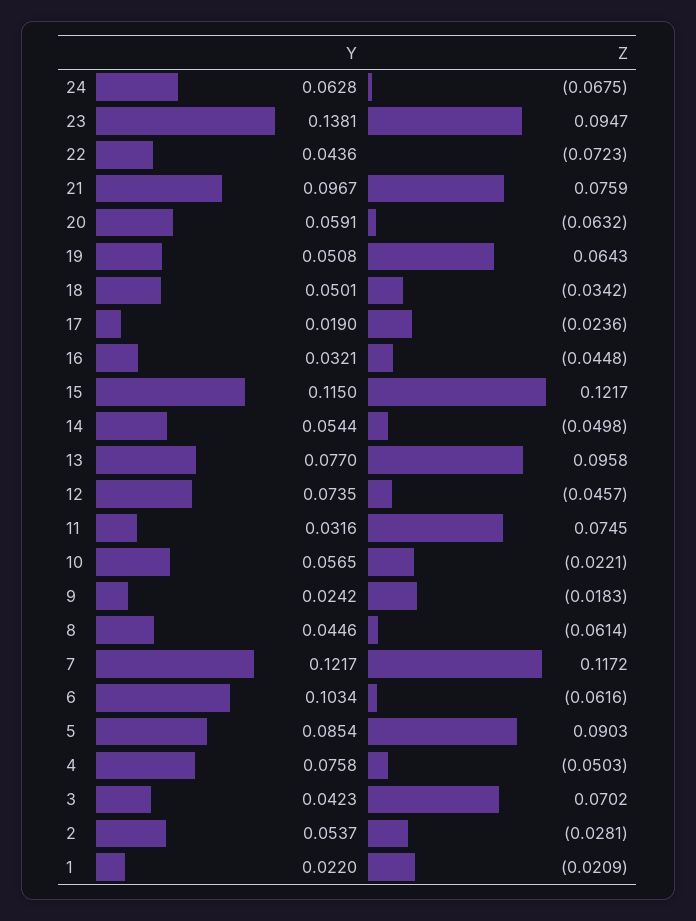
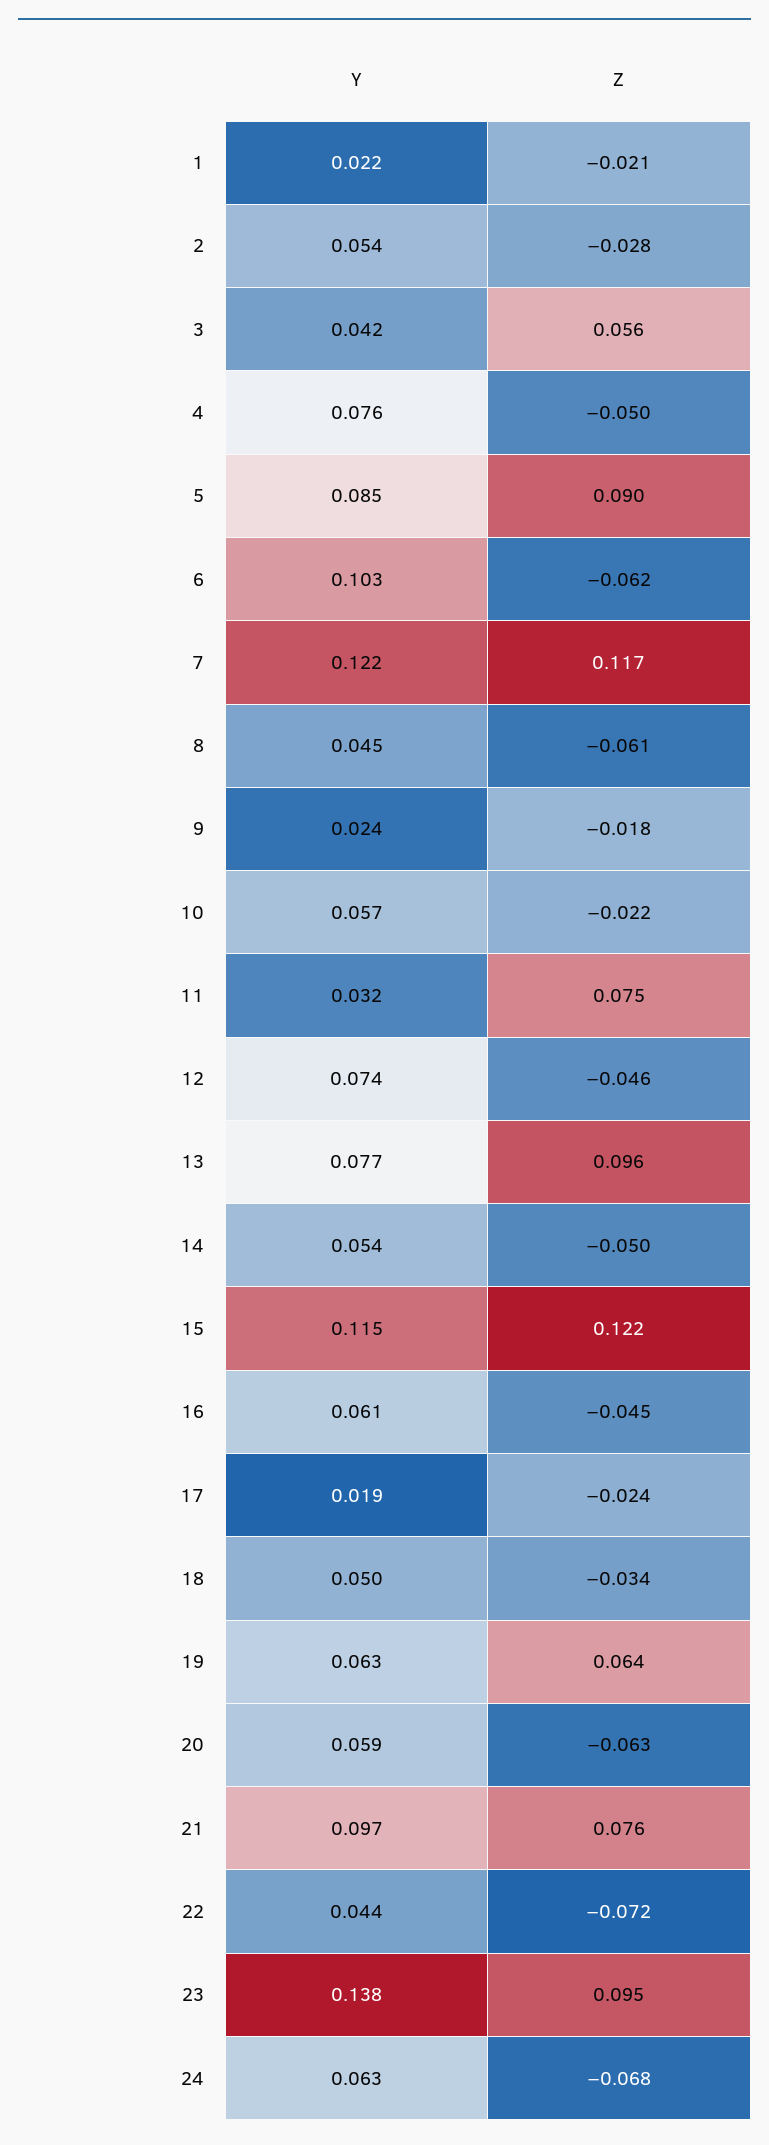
  {
    "Y": {
      "24": 0.0628,
      "23": 0.1381,
      "22": 0.0436,
      "21": 0.0967,
      "20": 0.0591,
-     "19": 0.0508,
+     "19": 0.063,
      "18": 0.0501,
      "17": 0.019,
-     "16": 0.0321,
+     "16": 0.061,
      "15": 0.115,
      "14": 0.0544,
      "13": 0.077,
      "12": 0.0735,
      "11": 0.0316,
      "10": 0.0565,
      "9": 0.0242,
      "8": 0.0446,
      "7": 0.1217,
      "6": 0.1034,
      "5": 0.0854,
      "4": 0.0758,
      "3": 0.0423,
      "2": 0.0537,
      "1": 0.022
    },
    "Z": {
      "24": -0.0675,
      "23": 0.0947,
      "22": -0.0723,
      "21": 0.0759,
      "20": -0.0632,
      "19": 0.0643,
      "18": -0.0342,
      "17": -0.0236,
      "16": -0.0448,
      "15": 0.1217,
      "14": -0.0498,
      "13": 0.0958,
      "12": -0.0457,
      "11": 0.0745,
      "10": -0.0221,
      "9": -0.0183,
      "8": -0.0614,
      "7": 0.1172,
      "6": -0.0616,
      "5": 0.0903,
      "4": -0.0503,
-     "3": 0.0702,
+     "3": 0.056,
      "2": -0.0281,
      "1": -0.0209
    }
  }

